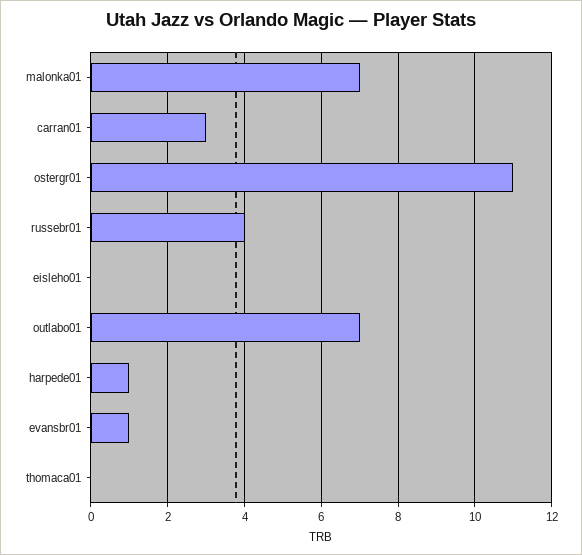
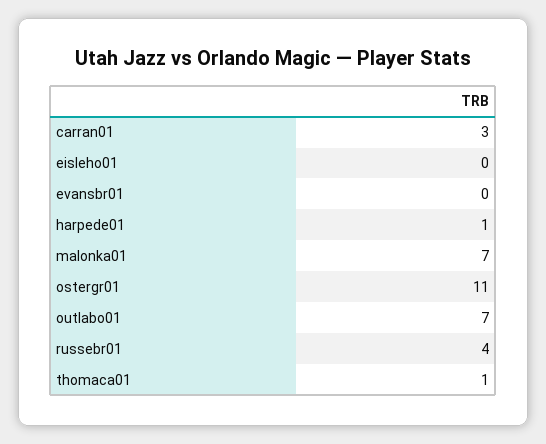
  {
    "malonka01": 7,
    "carran01": 3,
    "ostergr01": 11,
    "russebr01": 4,
    "eisleho01": 0,
    "outlabo01": 7,
    "harpede01": 1,
-   "evansbr01": 1,
+   "evansbr01": 0,
-   "thomaca01": 0
+   "thomaca01": 1
  }

